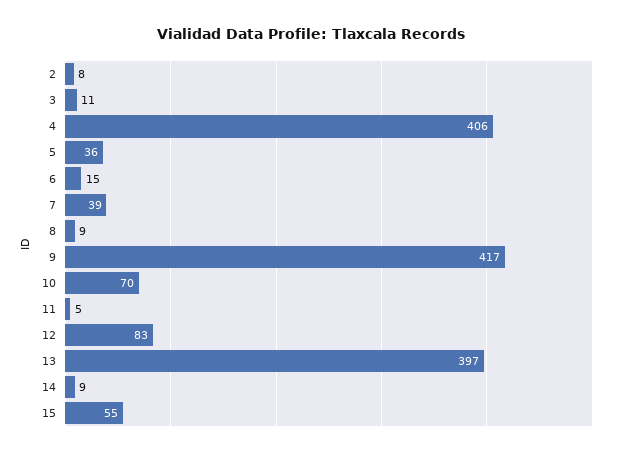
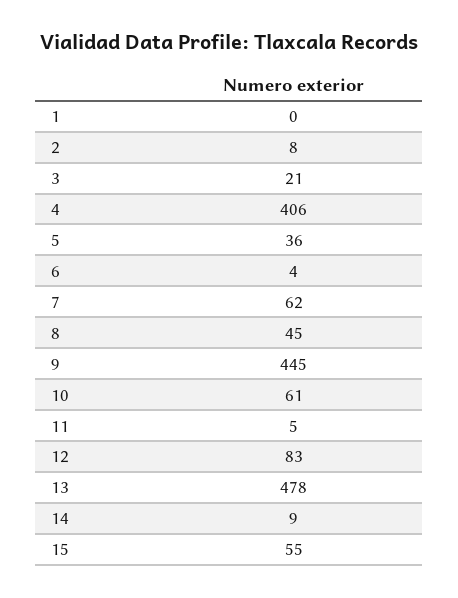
  {
    "2": 8,
-   "3": 11,
+   "3": 21,
    "4": 406,
    "5": 36,
-   "6": 15,
+   "6": 4,
-   "7": 39,
+   "7": 62,
-   "8": 9,
+   "8": 45,
-   "9": 417,
+   "9": 445,
-   "10": 70,
+   "10": 61,
    "11": 5,
    "12": 83,
-   "13": 397,
+   "13": 478,
    "14": 9,
-   "15": 55
+   "15": 55,
+   "1": 0
  }

